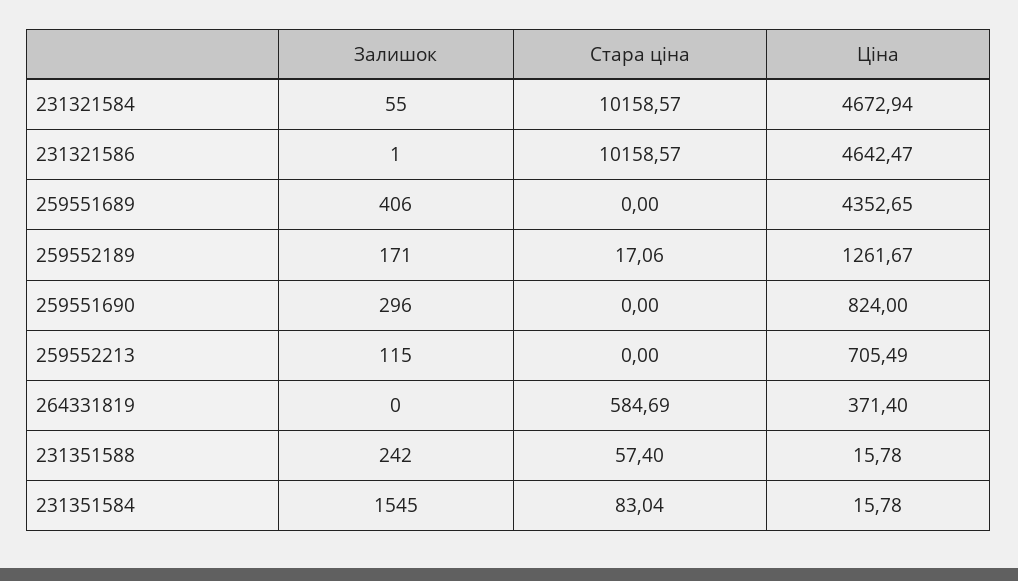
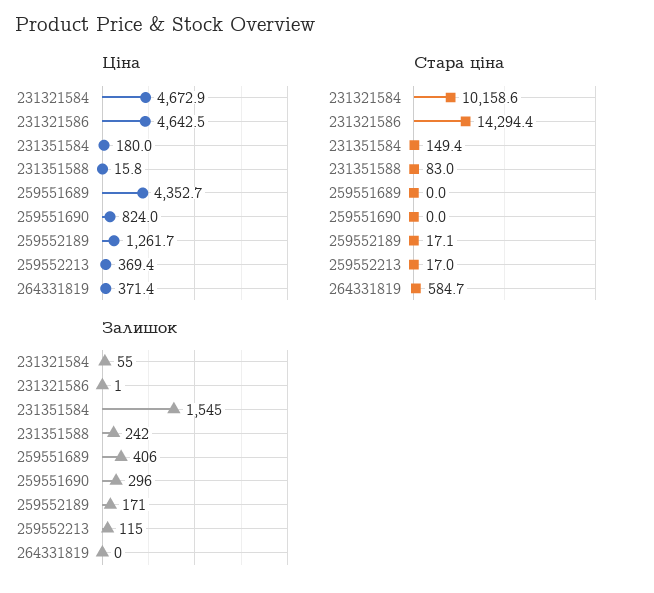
  {
    "Залишок": {
      "231321584": 55,
      "231321586": 1,
      "259551689": 406,
      "259552189": 171,
      "259551690": 296,
      "259552213": 115,
      "264331819": 0,
      "231351588": 242,
      "231351584": 1545
    },
    "Стара ціна": {
      "231321584": 10158.57,
-     "231321586": 10158.57,
+     "231321586": 14294.4,
      "259551689": 0,
      "259552189": 17.06,
      "259551690": 0,
-     "259552213": 0,
+     "259552213": 17,
      "264331819": 584.69,
-     "231351588": 57.4,
+     "231351588": 83,
-     "231351584": 83.04
+     "231351584": 149.4
    },
    "Ціна": {
      "231321584": 4672.94,
      "231321586": 4642.47,
      "259551689": 4352.65,
      "259552189": 1261.67,
      "259551690": 824,
-     "259552213": 705.49,
+     "259552213": 369.4,
      "264331819": 371.4,
      "231351588": 15.78,
-     "231351584": 15.78
+     "231351584": 180
    }
  }

